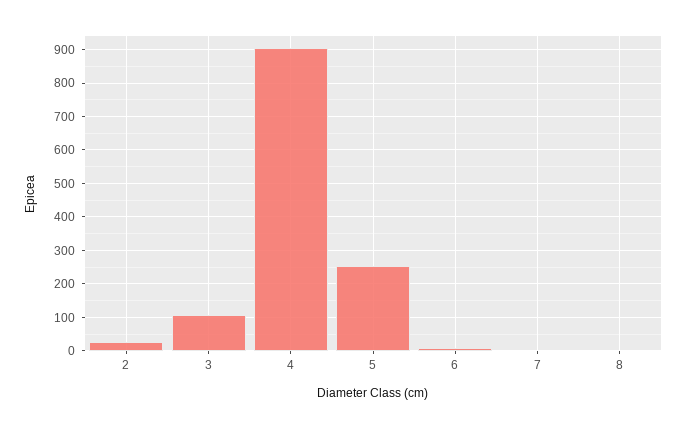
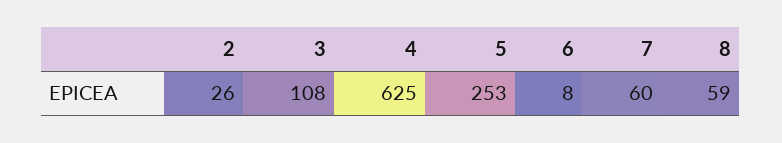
  {
    "2": 26,
    "3": 108,
-   "4": 900,
+   "4": 625,
    "5": 253,
    "6": 8,
-   "7": 0,
+   "7": 60,
-   "8": 0
+   "8": 59
  }

